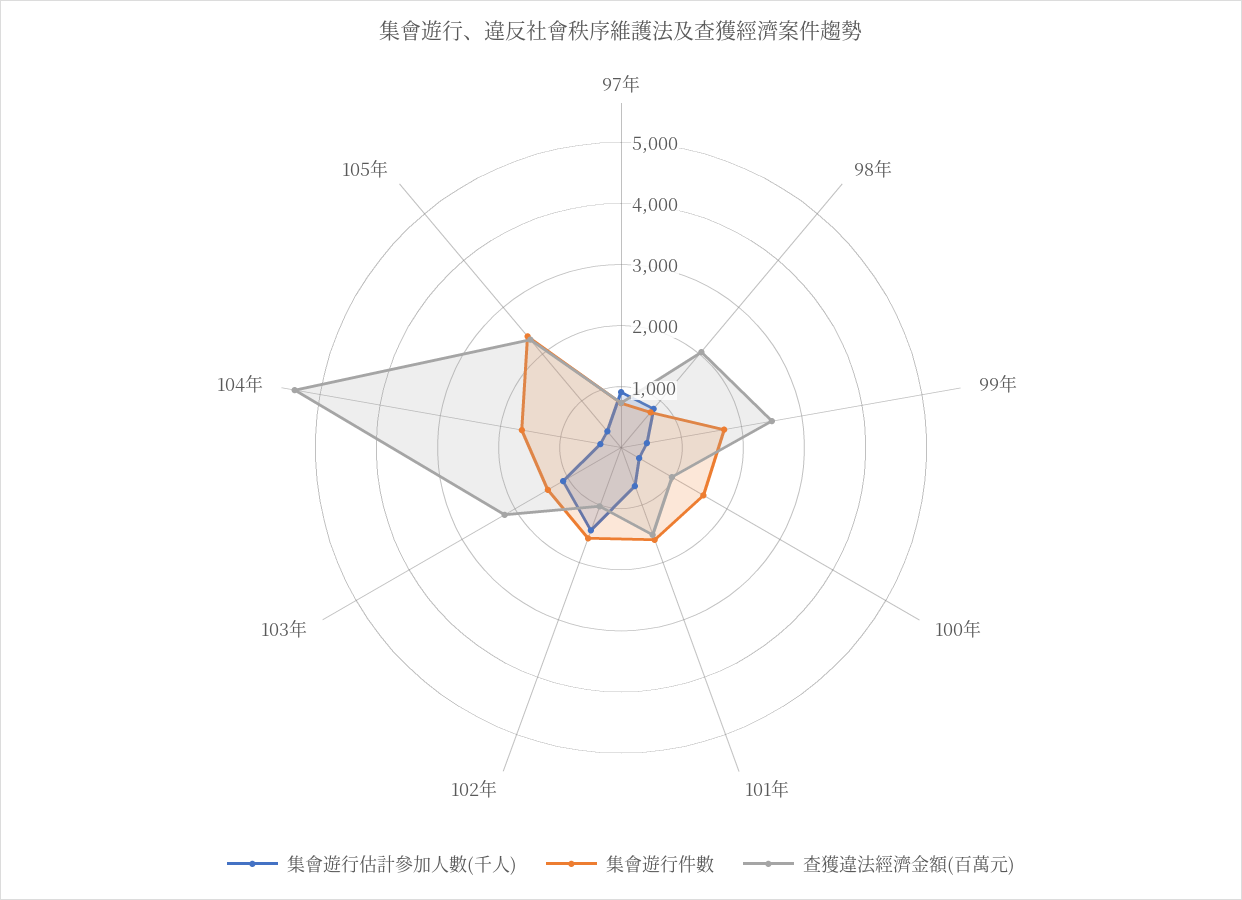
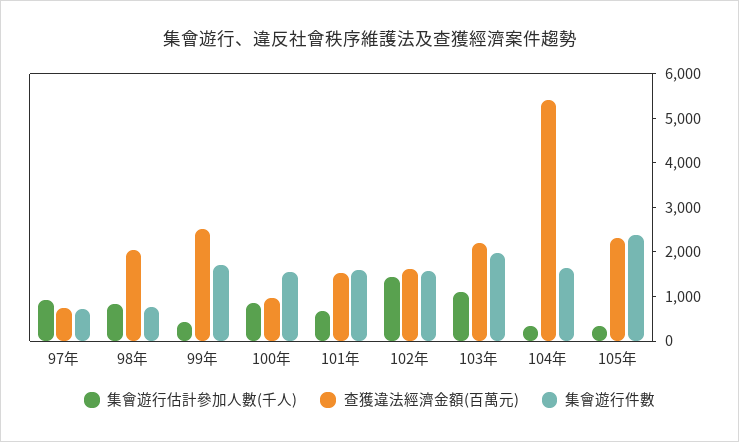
  {
    "集會遊行估計參加人數(千人)": {
      "97年": 1000,
      "98年": 800,
      "99年": 400,
-     "100年": 400,
+     "100年": 800,
      "101年": 600,
      "102年": 1400,
      "103年": 1000,
      "104年": 400,
      "105年": 400
    },
    "集會遊行件數": {
      "97年": 800,
      "98年": 800,
      "99年": 1800,
      "100年": 1600,
      "101年": 1600,
      "102年": 1600,
-     "103年": 1400,
+     "103年": 2000,
      "104年": 1600,
      "105年": 2400
    },
    "查獲違法經濟金額(百萬元)": {
      "97年": 800,
      "98年": 2000,
      "99年": 2600,
      "100年": 1000,
      "101年": 1600,
-     "102年": 1000,
+     "102年": 1600,
      "103年": 2200,
      "104年": 5400,
      "105年": 2400
    }
  }

